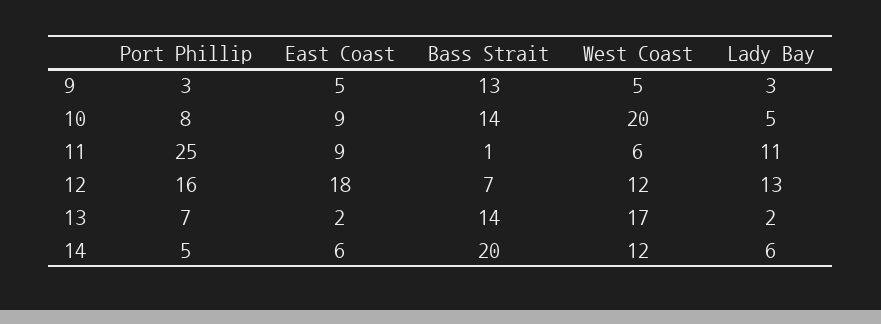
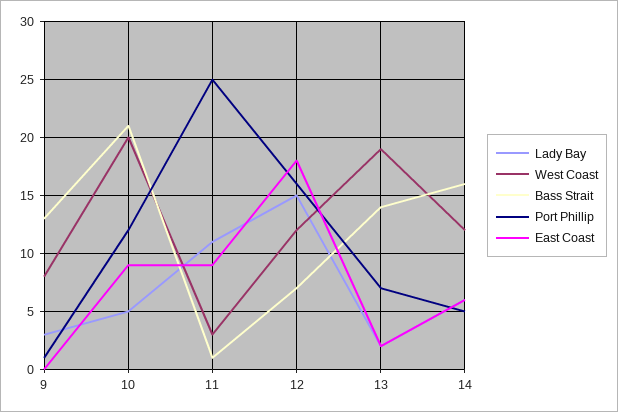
  {
    "Port Phillip": {
-     "9": 3,
+     "9": 1,
-     "10": 8,
+     "10": 12,
      "11": 25,
      "12": 16,
      "13": 7,
      "14": 5
    },
    "East Coast": {
-     "9": 5,
+     "9": 0,
      "10": 9,
      "11": 9,
      "12": 18,
      "13": 2,
      "14": 6
    },
    "Bass Strait": {
      "9": 13,
-     "10": 14,
+     "10": 21,
      "11": 1,
      "12": 7,
      "13": 14,
-     "14": 20
+     "14": 16
    },
    "West Coast": {
-     "9": 5,
+     "9": 8,
      "10": 20,
-     "11": 6,
+     "11": 3,
      "12": 12,
-     "13": 17,
+     "13": 19,
      "14": 12
    },
    "Lady Bay": {
      "9": 3,
      "10": 5,
      "11": 11,
-     "12": 13,
+     "12": 15,
      "13": 2,
      "14": 6
    }
  }

